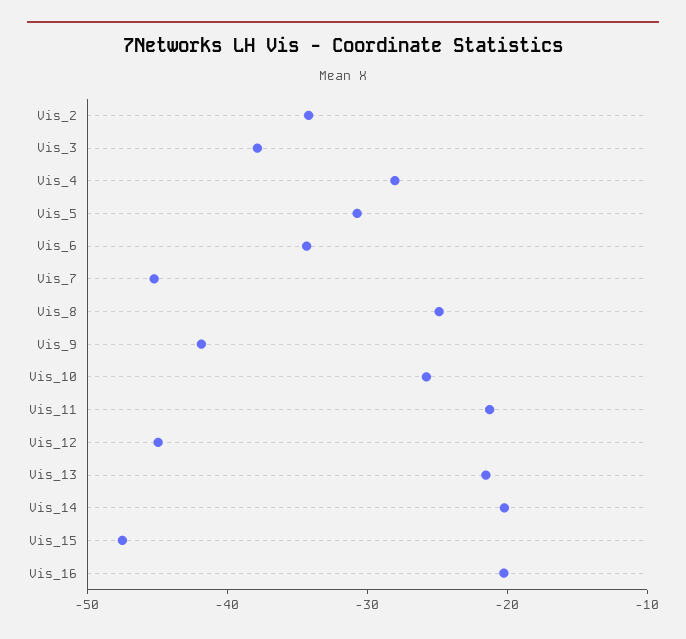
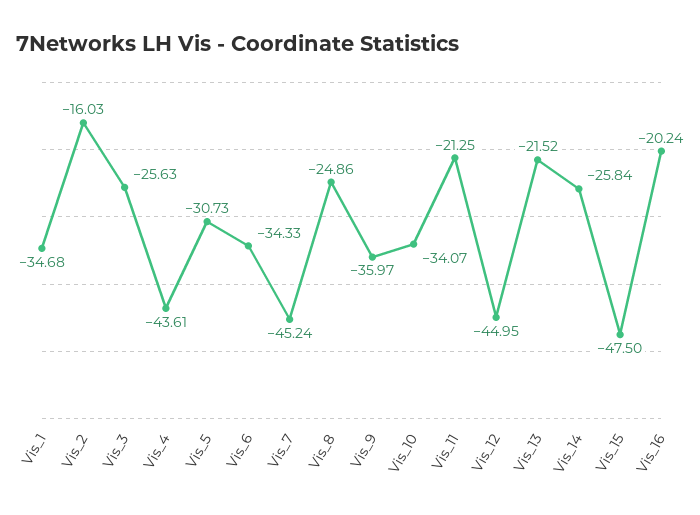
  {
-   "Vis_2": -34,
+   "Vis_2": -16.03,
-   "Vis_3": -38,
+   "Vis_3": -25.63,
-   "Vis_4": -28,
+   "Vis_4": -43.61,
    "Vis_5": -30.73,
    "Vis_6": -34.33,
    "Vis_7": -45.24,
    "Vis_8": -24.86,
-   "Vis_9": -42,
+   "Vis_9": -35.97,
-   "Vis_10": -26,
+   "Vis_10": -34.07,
    "Vis_11": -21.25,
    "Vis_12": -44.95,
    "Vis_13": -21.52,
-   "Vis_14": -20,
+   "Vis_14": -25.84,
    "Vis_15": -47.5,
-   "Vis_16": -20.24
+   "Vis_16": -20.24,
+   "Vis_1": -34.68
  }

